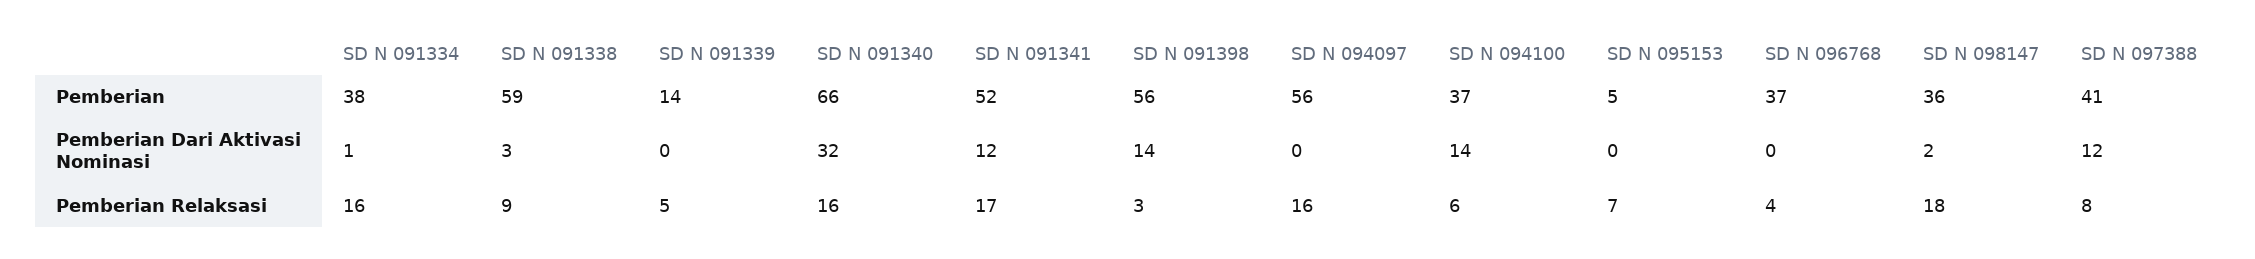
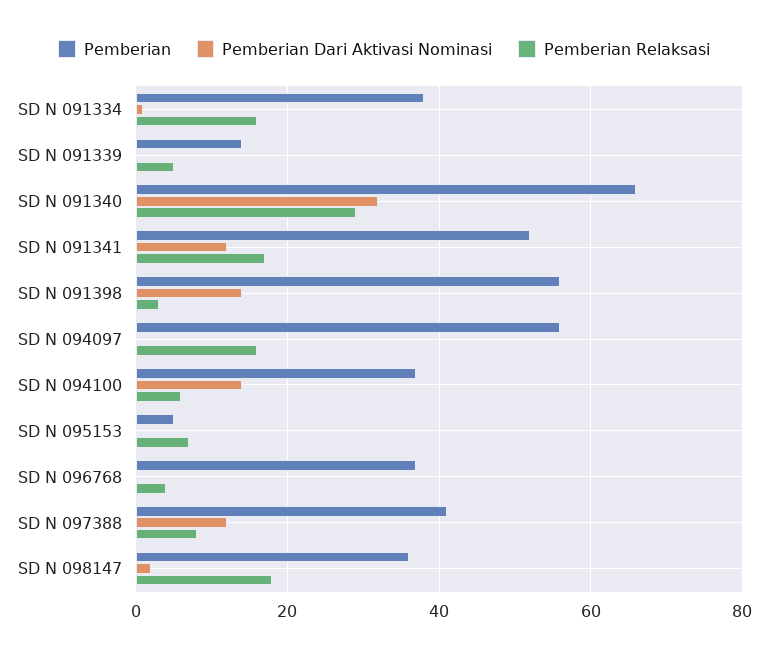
  {
    "Pemberian": {
      "SD N 091334": 38,
-     "SD N 091338": 59,
      "SD N 091339": 14,
      "SD N 091340": 66,
      "SD N 091341": 52,
      "SD N 091398": 56,
      "SD N 094097": 56,
      "SD N 094100": 37,
      "SD N 095153": 5,
      "SD N 096768": 37,
      "SD N 098147": 36,
      "SD N 097388": 41
    },
    "Pemberian Dari Aktivasi Nominasi": {
      "SD N 091334": 1,
-     "SD N 091338": 3,
      "SD N 091339": 0,
      "SD N 091340": 32,
      "SD N 091341": 12,
      "SD N 091398": 14,
      "SD N 094097": 0,
      "SD N 094100": 14,
      "SD N 095153": 0,
      "SD N 096768": 0,
      "SD N 098147": 2,
      "SD N 097388": 12
    },
    "Pemberian Relaksasi": {
      "SD N 091334": 16,
-     "SD N 091338": 9,
      "SD N 091339": 5,
-     "SD N 091340": 16,
+     "SD N 091340": 30,
      "SD N 091341": 17,
      "SD N 091398": 3,
      "SD N 094097": 16,
      "SD N 094100": 6,
      "SD N 095153": 7,
      "SD N 096768": 4,
      "SD N 098147": 18,
      "SD N 097388": 8
    }
  }

